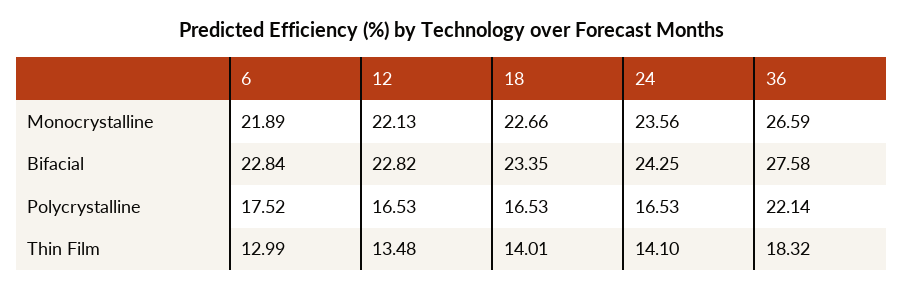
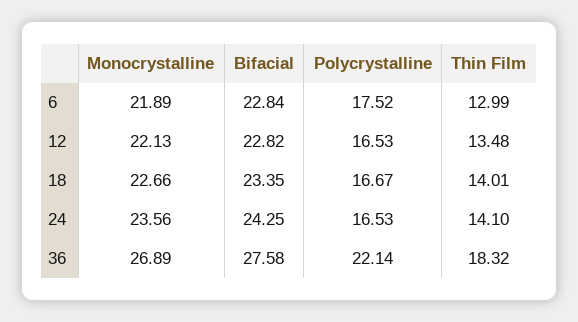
  {
    "6": {
      "Monocrystalline": 21.89,
      "Bifacial": 22.84,
      "Polycrystalline": 17.52,
      "Thin Film": 12.99
    },
    "12": {
      "Monocrystalline": 22.13,
      "Bifacial": 22.82,
      "Polycrystalline": 16.53,
      "Thin Film": 13.48
    },
    "18": {
      "Monocrystalline": 22.66,
      "Bifacial": 23.35,
-     "Polycrystalline": 16.53,
+     "Polycrystalline": 16.67,
      "Thin Film": 14.01
    },
    "24": {
      "Monocrystalline": 23.56,
      "Bifacial": 24.25,
      "Polycrystalline": 16.53,
      "Thin Film": 14.1
    },
    "36": {
-     "Monocrystalline": 26.59,
+     "Monocrystalline": 26.89,
      "Bifacial": 27.58,
      "Polycrystalline": 22.14,
      "Thin Film": 18.32
    }
  }

